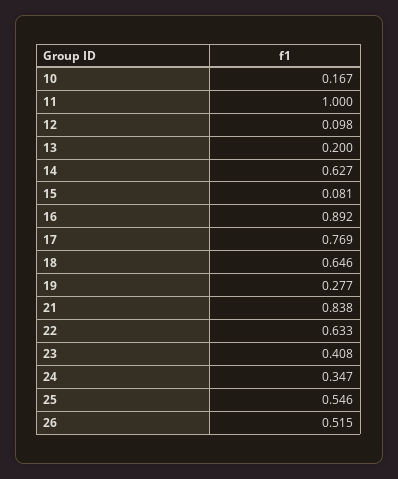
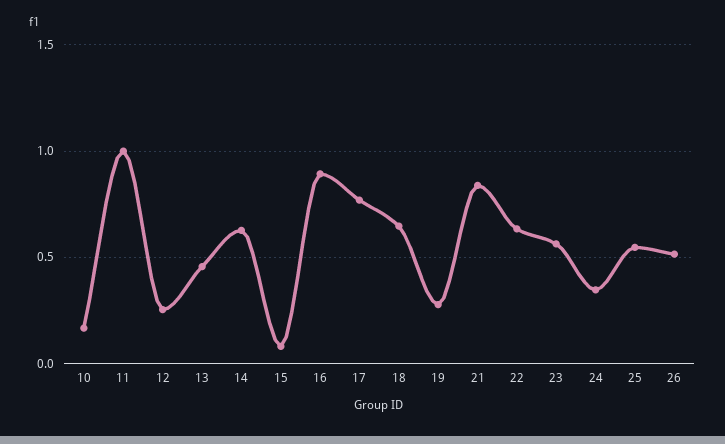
  {
    "10": 0.167,
    "11": 1,
-   "12": 0.098,
+   "12": 0.25,
-   "13": 0.2,
+   "13": 0.45,
    "14": 0.627,
    "15": 0.081,
    "16": 0.892,
    "17": 0.769,
    "18": 0.646,
    "19": 0.277,
    "21": 0.838,
    "22": 0.633,
-   "23": 0.408,
+   "23": 0.55,
    "24": 0.347,
    "25": 0.546,
    "26": 0.515
  }

